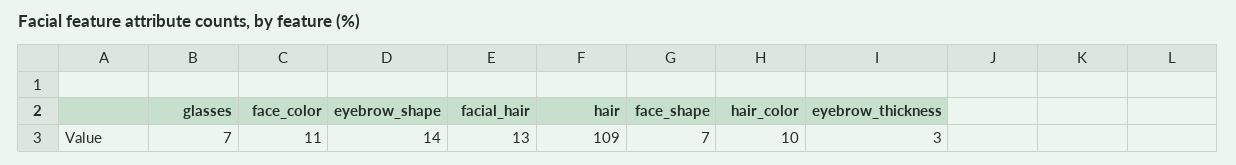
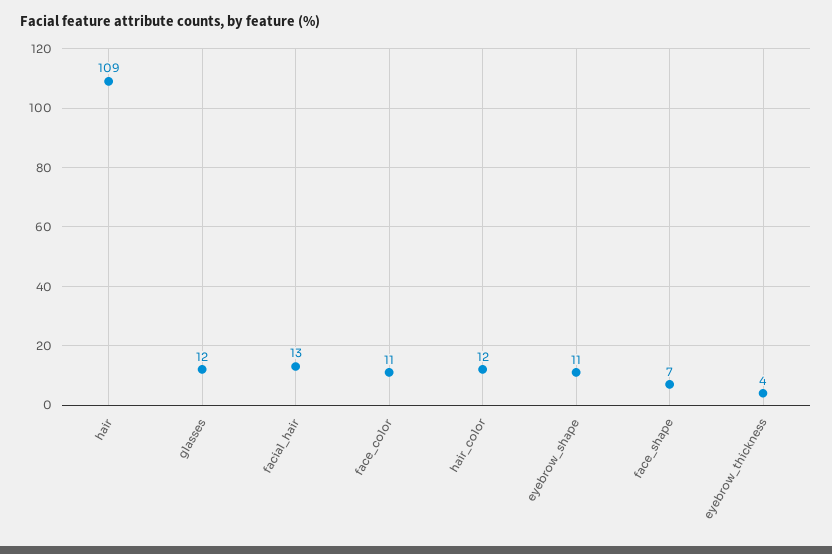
  {
-   "glasses": 7,
+   "glasses": 12,
    "face_color": 11,
-   "eyebrow_shape": 14,
+   "eyebrow_shape": 11,
    "facial_hair": 13,
    "hair": 109,
    "face_shape": 7,
-   "hair_color": 10,
+   "hair_color": 12,
-   "eyebrow_thickness": 3
+   "eyebrow_thickness": 4
  }

